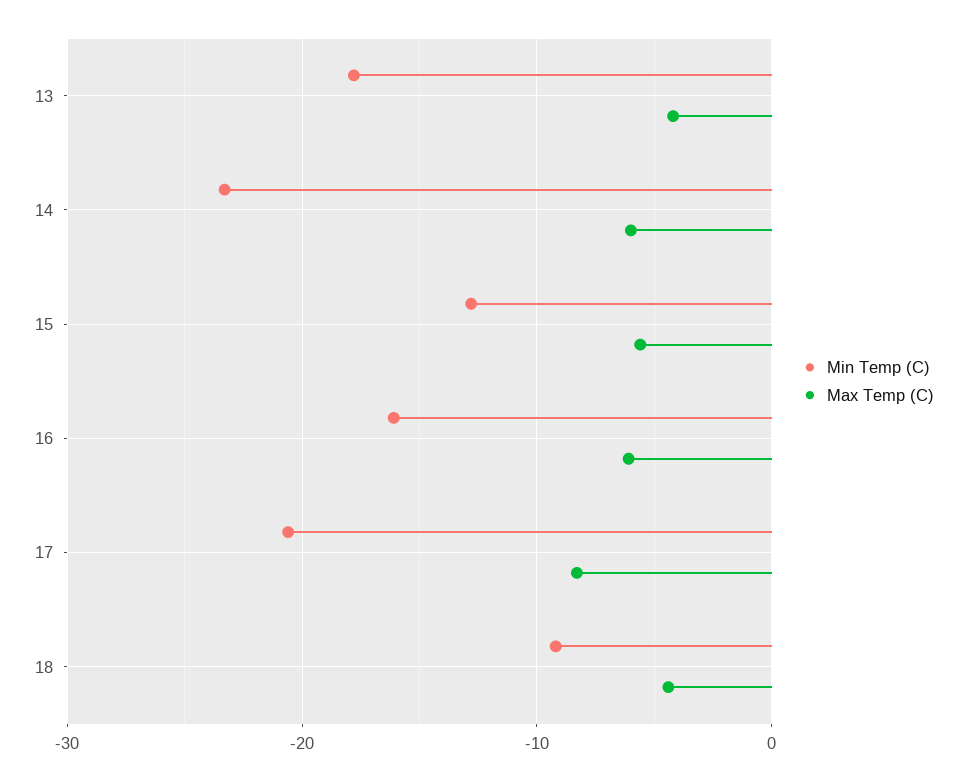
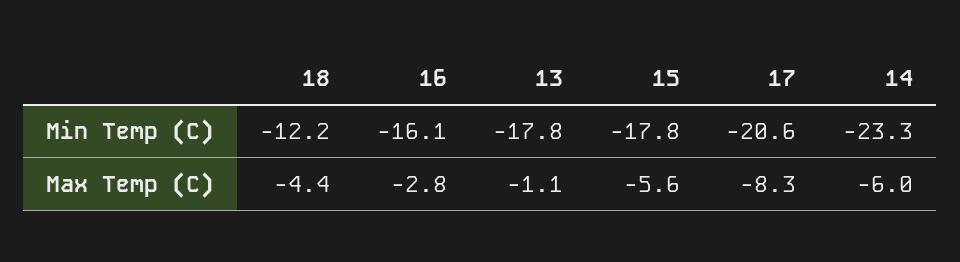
  {
    "Min Temp (C)": {
      "13": -17.8,
      "14": -23.3,
-     "15": -13,
+     "15": -17.8,
      "16": -16.1,
      "17": -20.6,
-     "18": -9
+     "18": -12.2
    },
    "Max Temp (C)": {
-     "13": -4,
+     "13": -1.1,
      "14": -6,
      "15": -5.6,
-     "16": -6,
+     "16": -2.8,
      "17": -8.3,
      "18": -4.4
    }
  }

